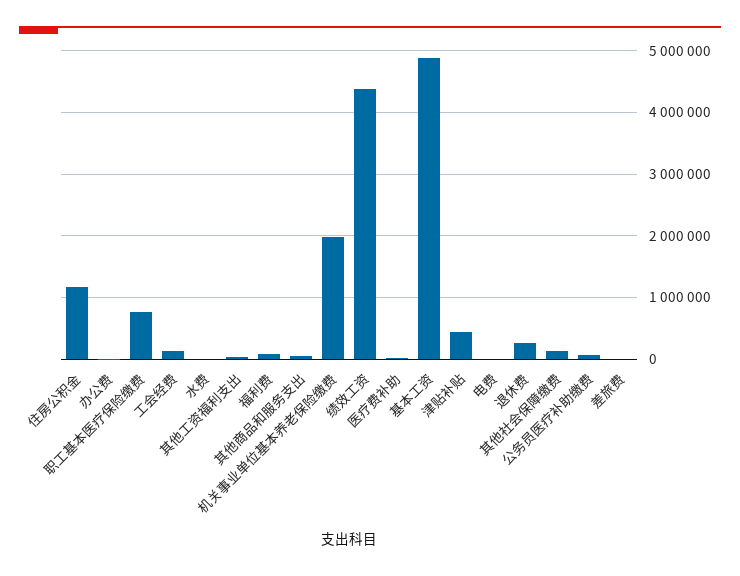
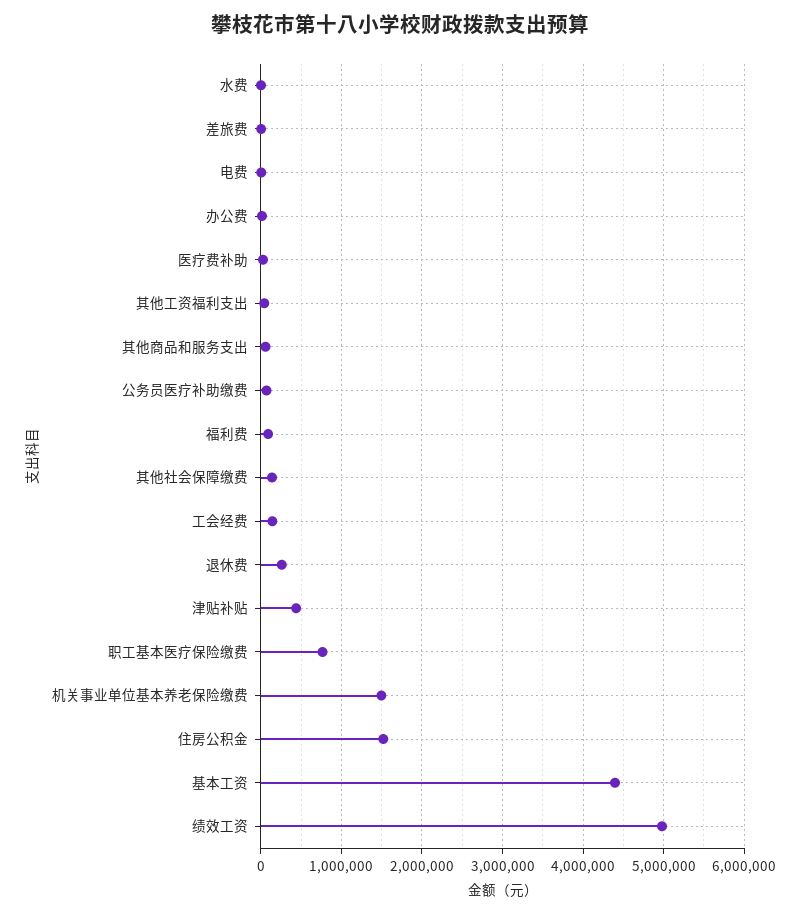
  {
-   "住房公积金": 1200000,
+   "住房公积金": 1500000,
    "办公费": 0,
    "职工基本医疗保险缴费": 800000,
    "工会经费": 100000,
    "水费": 0,
    "其他工资福利支出": 0,
    "福利费": 100000,
    "其他商品和服务支出": 100000,
-   "机关事业单位基本养老保险缴费": 2000000,
+   "机关事业单位基本养老保险缴费": 1500000,
-   "绩效工资": 4400000,
+   "绩效工资": 5000000,
    "医疗费补助": 0,
-   "基本工资": 4900000,
+   "基本工资": 4400000,
    "津贴补贴": 400000,
    "电费": 0,
    "退休费": 300000,
    "其他社会保障缴费": 100000,
    "公务员医疗补助缴费": 100000,
    "差旅费": 0
  }

